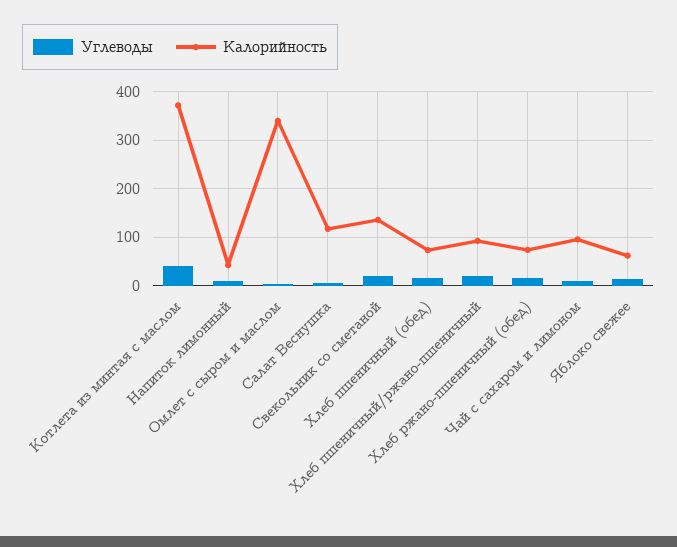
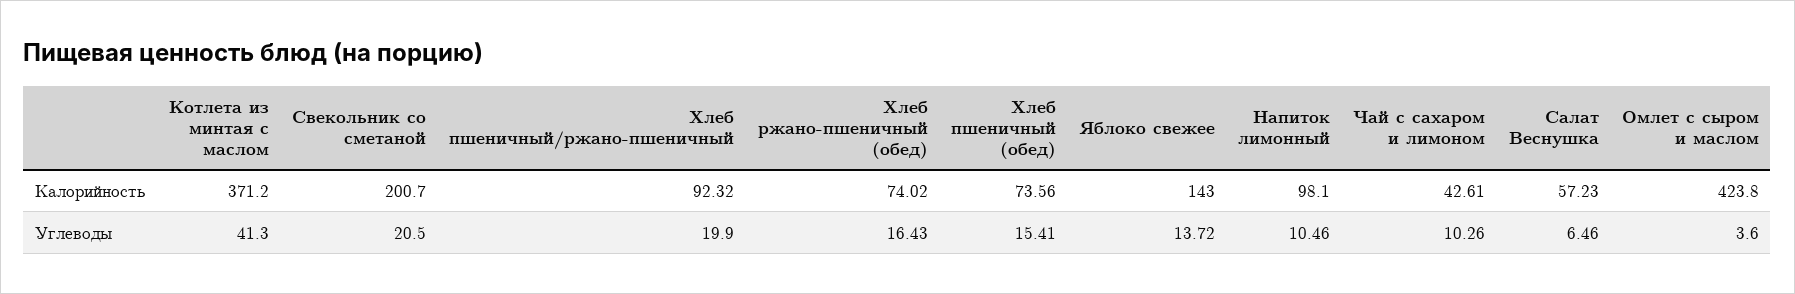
  {
    "Углеводы": {
      "Котлета из минтая с маслом": 41.3,
      "Напиток лимонный": 10.46,
      "Омлет с сыром и маслом": 3.6,
      "Салат Веснушка": 6.46,
      "Свекольник со сметаной": 20.5,
      "Хлеб пшеничный (обед)": 15.41,
      "Хлеб пшеничный/ржано-пшеничный": 19.9,
      "Хлеб ржано-пшеничный (обед)": 16.43,
      "Чай с сахаром и лимоном": 10.26,
      "Яблоко свежее": 13.72
    },
    "Калорийность": {
      "Котлета из минтая с маслом": 371.2,
-     "Напиток лимонный": 40,
+     "Напиток лимонный": 98.1,
-     "Омлет с сыром и маслом": 340,
+     "Омлет с сыром и маслом": 423.8,
-     "Салат Веснушка": 120,
+     "Салат Веснушка": 57.23,
-     "Свекольник со сметаной": 140,
+     "Свекольник со сметаной": 200.7,
      "Хлеб пшеничный (обед)": 73.56,
      "Хлеб пшеничный/ржано-пшеничный": 92.32,
      "Хлеб ржано-пшеничный (обед)": 74.02,
-     "Чай с сахаром и лимоном": 100,
+     "Чай с сахаром и лимоном": 42.61,
-     "Яблоко свежее": 60
+     "Яблоко свежее": 143
    }
  }

